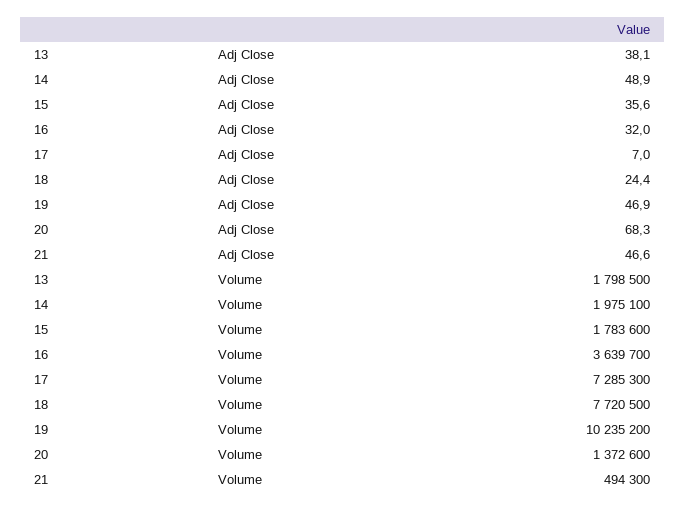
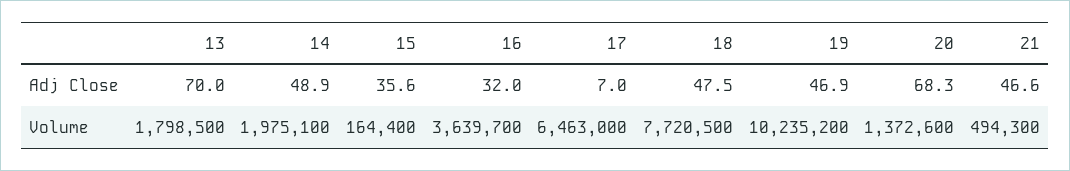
  {
    "13": {
-     "Adj Close": 38.1,
+     "Adj Close": 70,
      "Volume": 1798500
    },
    "14": {
      "Adj Close": 48.9,
      "Volume": 1975100
    },
    "15": {
      "Adj Close": 35.6,
-     "Volume": 1783600
+     "Volume": 164400
    },
    "16": {
      "Adj Close": 32,
      "Volume": 3639700
    },
    "17": {
      "Adj Close": 7,
-     "Volume": 7285300
+     "Volume": 6463000
    },
    "18": {
-     "Adj Close": 24.4,
+     "Adj Close": 47.5,
      "Volume": 7720500
    },
    "19": {
      "Adj Close": 46.9,
      "Volume": 10235200
    },
    "20": {
      "Adj Close": 68.3,
      "Volume": 1372600
    },
    "21": {
      "Adj Close": 46.6,
      "Volume": 494300
    }
  }

